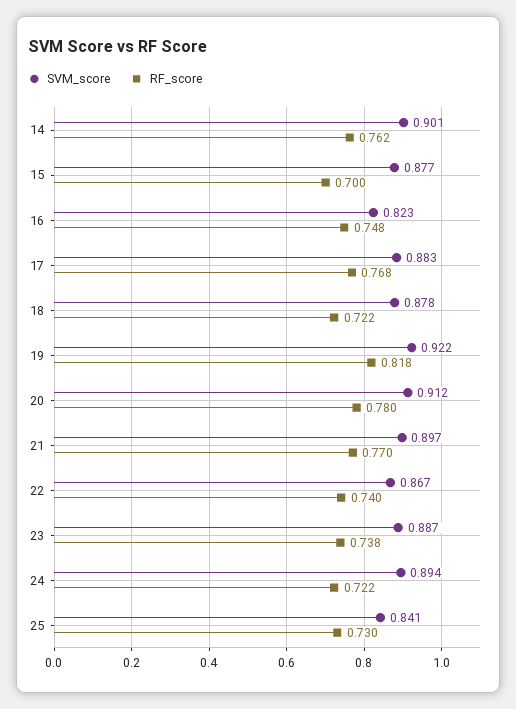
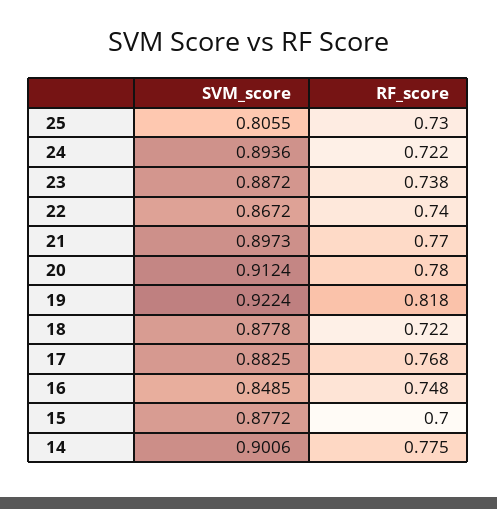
  {
    "SVM_score": {
      "14": 0.9006,
      "15": 0.8772,
-     "16": 0.823,
+     "16": 0.8485,
      "17": 0.8825,
      "18": 0.8778,
      "19": 0.9224,
      "20": 0.9124,
      "21": 0.8973,
      "22": 0.8672,
      "23": 0.8872,
      "24": 0.8936,
-     "25": 0.841
+     "25": 0.8055
    },
    "RF_score": {
-     "14": 0.762,
+     "14": 0.775,
      "15": 0.7,
      "16": 0.748,
      "17": 0.768,
      "18": 0.722,
      "19": 0.818,
      "20": 0.78,
      "21": 0.77,
      "22": 0.74,
      "23": 0.738,
      "24": 0.722,
      "25": 0.73
    }
  }

